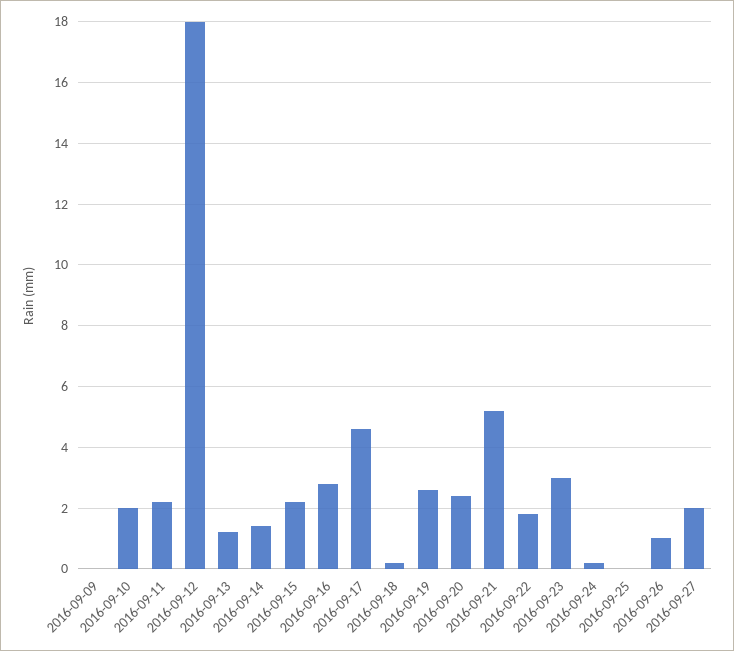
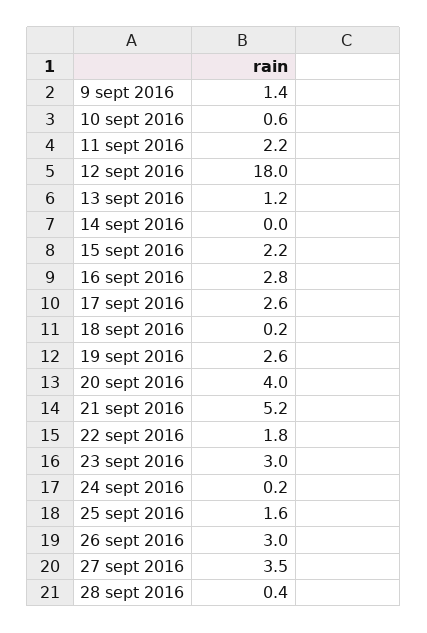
  {
-   "2016-09-09": 0,
+   "2016-09-09": 1.4,
-   "2016-09-10": 2,
+   "2016-09-10": 0.6,
    "2016-09-11": 2.2,
    "2016-09-12": 18,
    "2016-09-13": 1.2,
-   "2016-09-14": 1.5,
+   "2016-09-14": 0,
    "2016-09-15": 2.2,
    "2016-09-16": 2.8,
-   "2016-09-17": 4.5,
+   "2016-09-17": 2.6,
    "2016-09-18": 0.2,
    "2016-09-19": 2.6,
-   "2016-09-20": 2.5,
+   "2016-09-20": 4,
    "2016-09-21": 5.2,
    "2016-09-22": 1.8,
    "2016-09-23": 3,
    "2016-09-24": 0.2,
-   "2016-09-25": 0,
+   "2016-09-25": 1.6,
-   "2016-09-26": 1,
+   "2016-09-26": 3,
-   "2016-09-27": 2
+   "2016-09-27": 3.5,
+   "28 sept 2016": 0.4
  }

